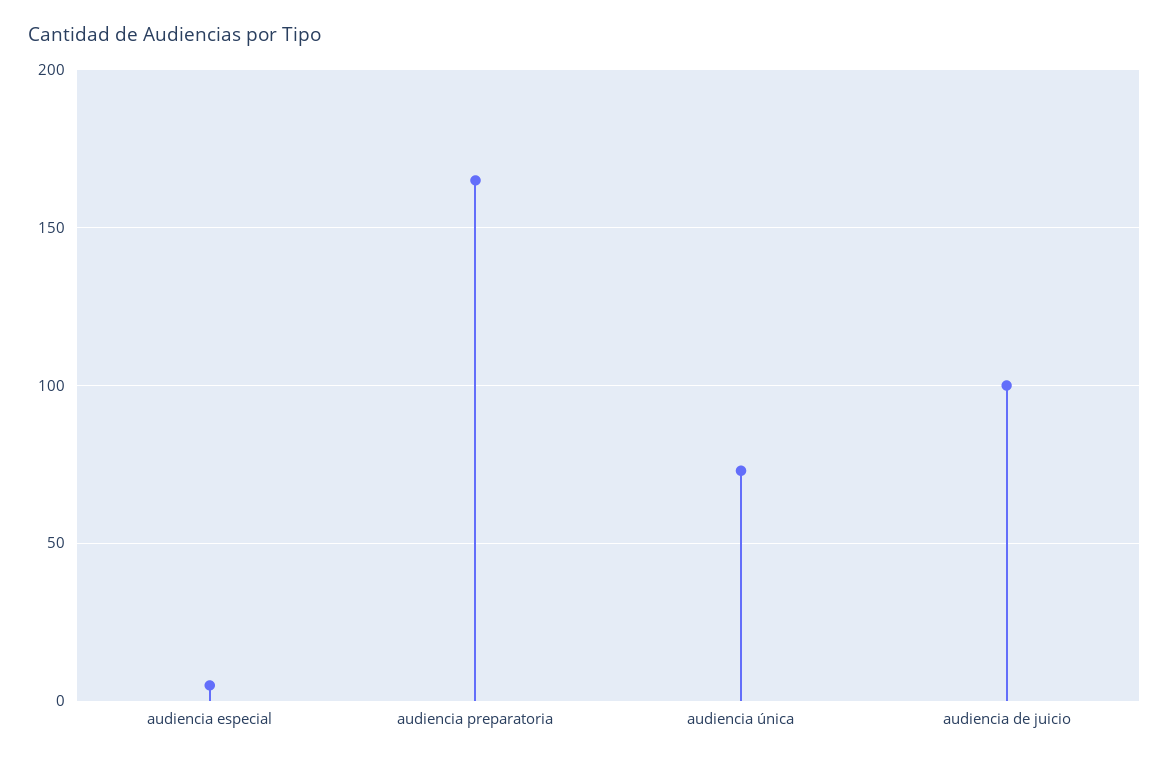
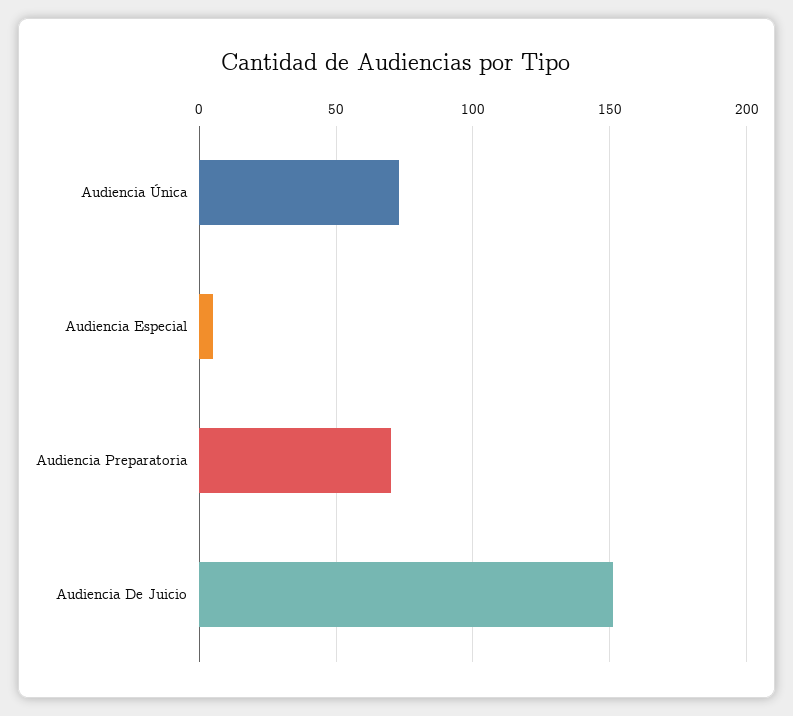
  {
    "audiencia especial": 5,
-   "audiencia preparatoria": 165,
+   "audiencia preparatoria": 70,
    "audiencia única": 75,
-   "audiencia de juicio": 100
+   "audiencia de juicio": 150
  }

